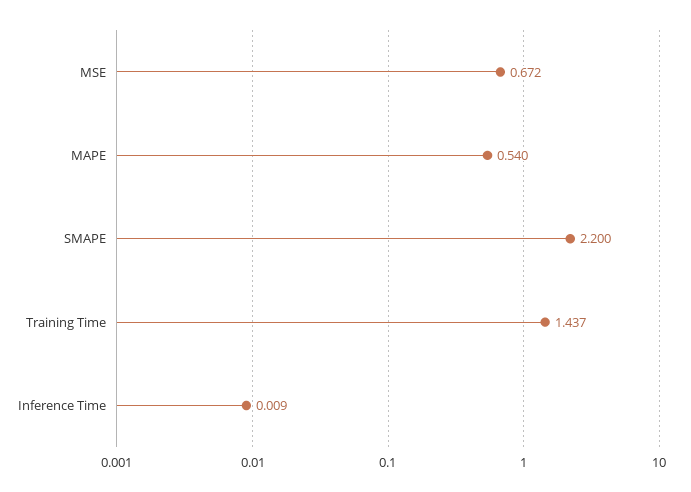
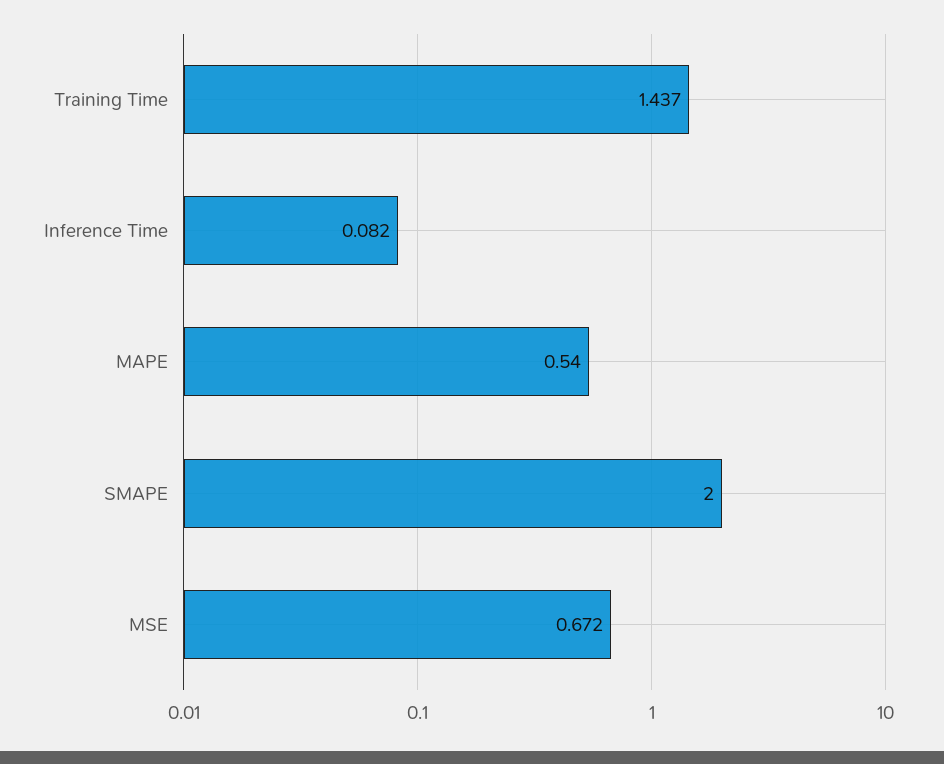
  {
    "MSE": 0.672,
    "MAPE": 0.54,
-   "SMAPE": 2.2,
+   "SMAPE": 2,
    "Training Time": 1.437,
-   "Inference Time": 0.009
+   "Inference Time": 0.082
  }

